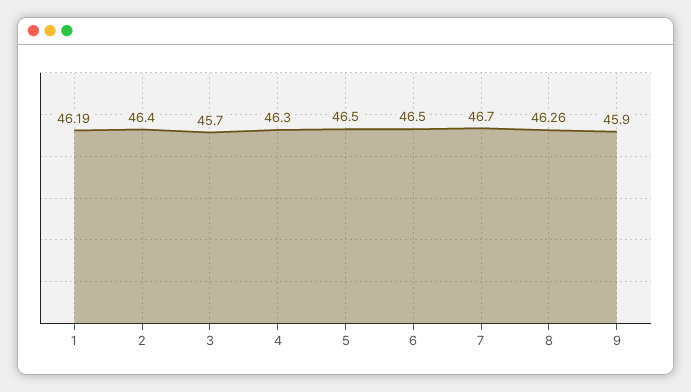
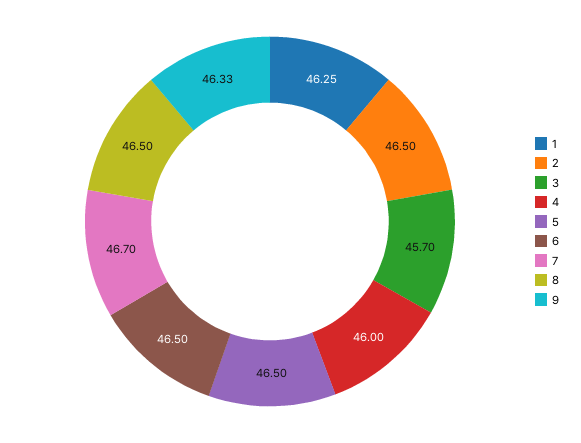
  {
-   "1": 46.19,
+   "1": 46.25,
-   "2": 46.4,
+   "2": 46.5,
    "3": 45.7,
-   "4": 46.3,
+   "4": 46,
    "5": 46.5,
    "6": 46.5,
    "7": 46.7,
-   "8": 46.26,
+   "8": 46.5,
-   "9": 45.9
+   "9": 46.33
  }

